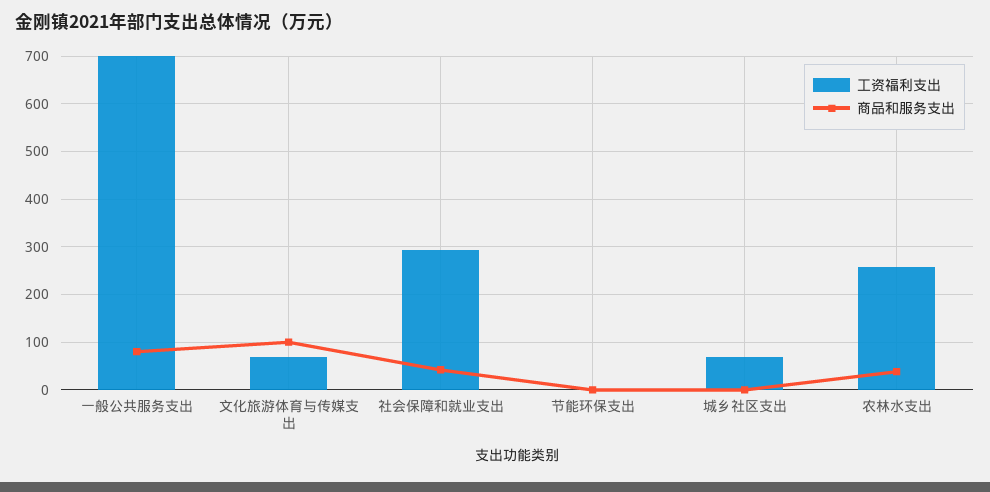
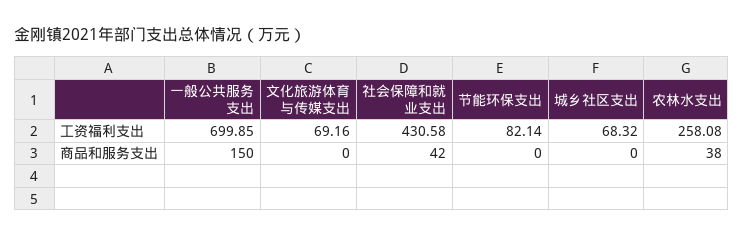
  {
    "工资福利支出": {
      "一般公共服务支出": 699.85,
      "文化旅游体育与传媒支出": 69.16,
-     "社会保障和就业支出": 300,
+     "社会保障和就业支出": 430.58,
-     "节能环保支出": 0,
+     "节能环保支出": 82.14,
      "城乡社区支出": 68.32,
      "农林水支出": 258.08
    },
    "商品和服务支出": {
-     "一般公共服务支出": 80,
+     "一般公共服务支出": 150,
-     "文化旅游体育与传媒支出": 100,
+     "文化旅游体育与传媒支出": 0,
      "社会保障和就业支出": 42,
      "节能环保支出": 0,
      "城乡社区支出": 0,
      "农林水支出": 38
    }
  }

